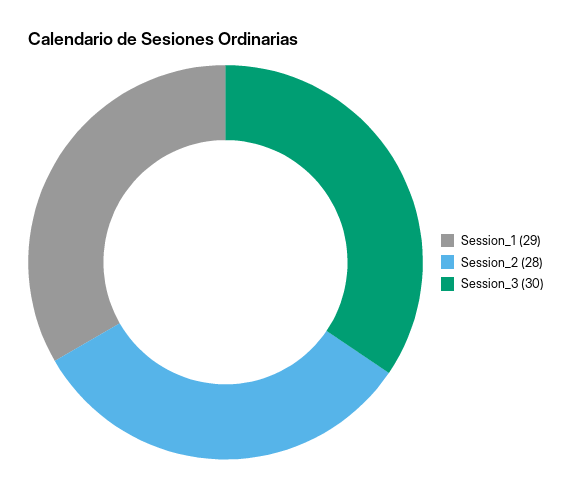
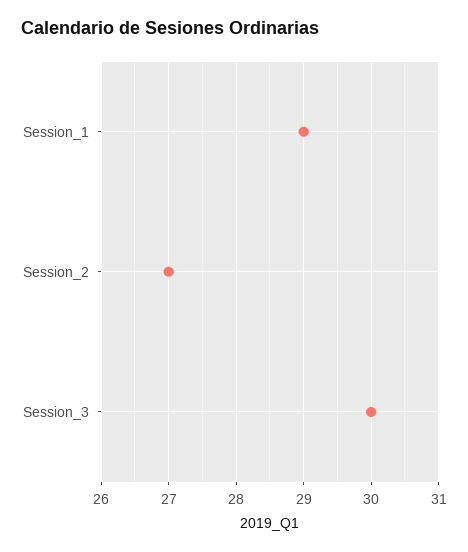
  {
    "Session_1": 29,
-   "Session_2": 28,
+   "Session_2": 27,
    "Session_3": 30
  }

